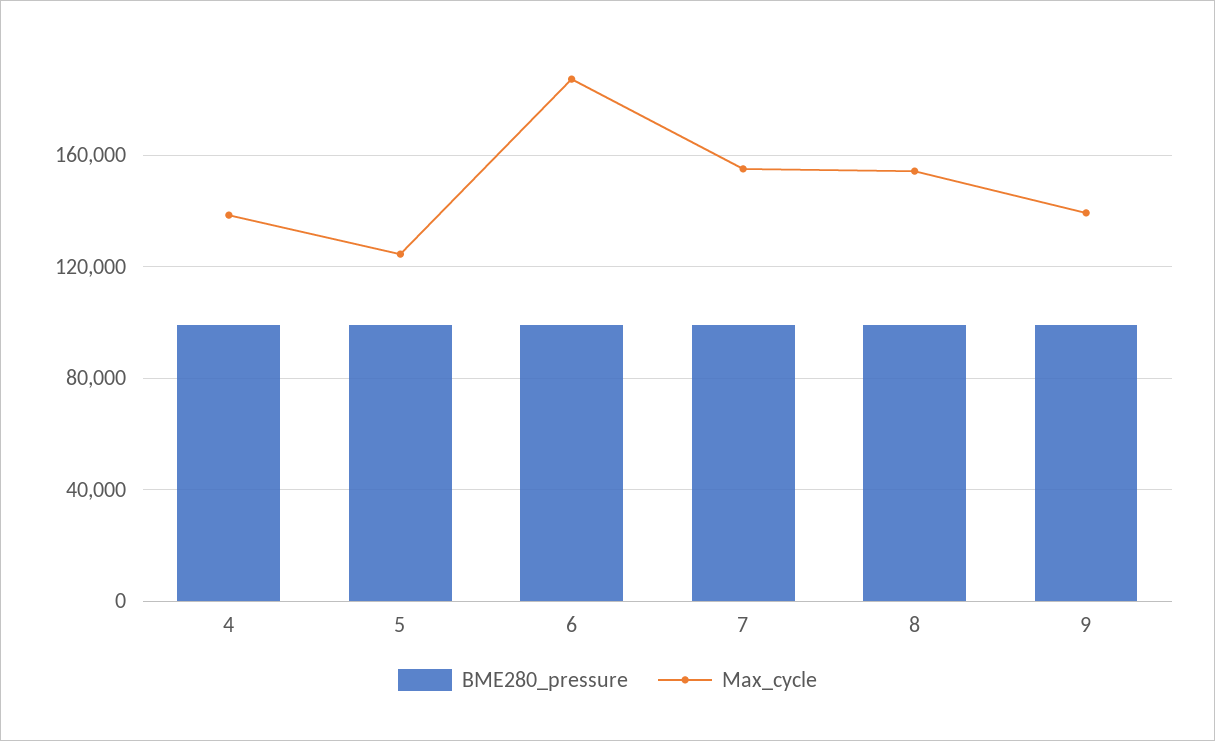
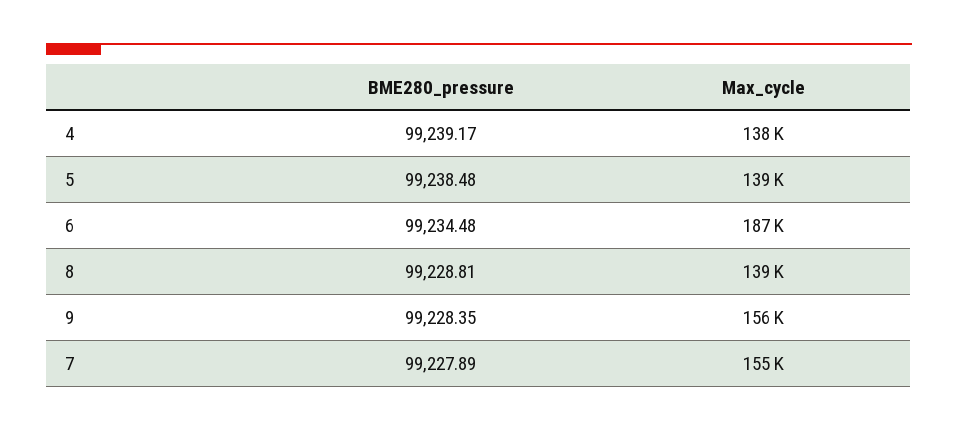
  {
    "BME280_pressure": {
      "4": 99239.17,
      "5": 99238.48,
      "6": 99234.48,
      "7": 99227.89,
      "8": 99228.81,
      "9": 99228.35
    },
    "Max_cycle": {
      "4": 138000,
-     "5": 125000,
+     "5": 139000,
      "6": 187000,
      "7": 155000,
-     "8": 155000,
+     "8": 139000,
-     "9": 140000
+     "9": 156000
    }
  }

